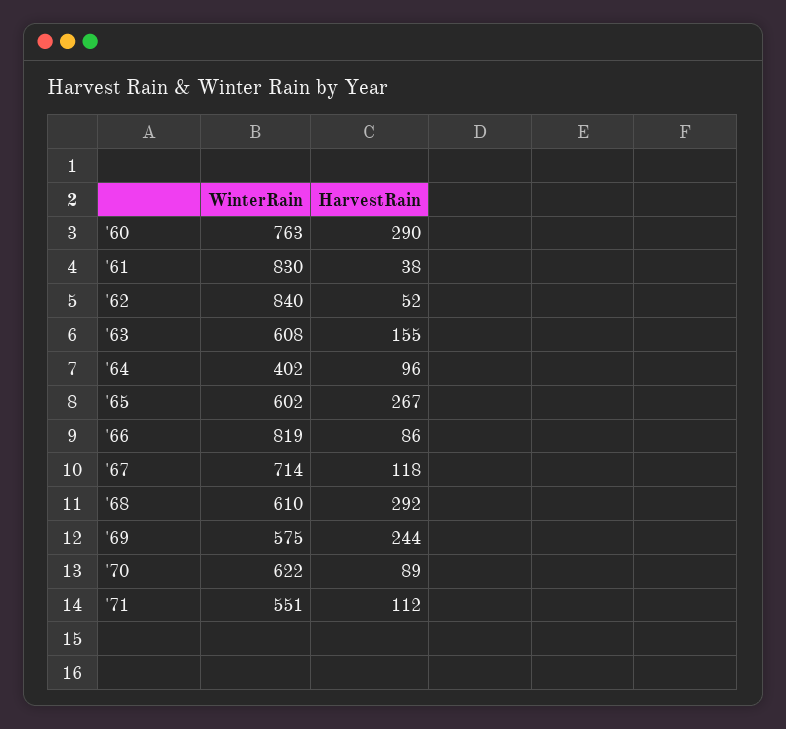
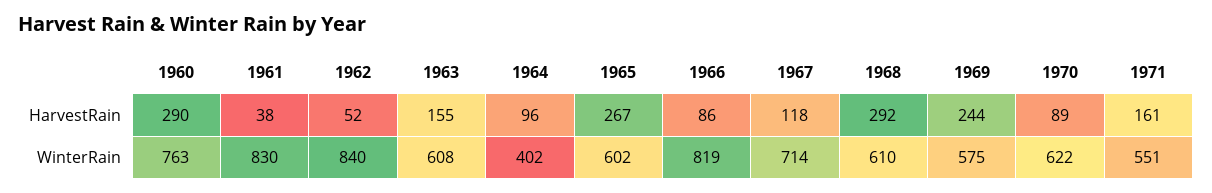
  {
    "WinterRain": {
      "'60": 763,
      "'61": 830,
      "'62": 840,
      "'63": 608,
      "'64": 402,
      "'65": 602,
      "'66": 819,
      "'67": 714,
      "'68": 610,
      "'69": 575,
      "'70": 622,
      "'71": 551
    },
    "HarvestRain": {
      "'60": 290,
      "'61": 38,
      "'62": 52,
      "'63": 155,
      "'64": 96,
      "'65": 267,
      "'66": 86,
      "'67": 118,
      "'68": 292,
      "'69": 244,
      "'70": 89,
-     "'71": 112
+     "'71": 161
    }
  }

